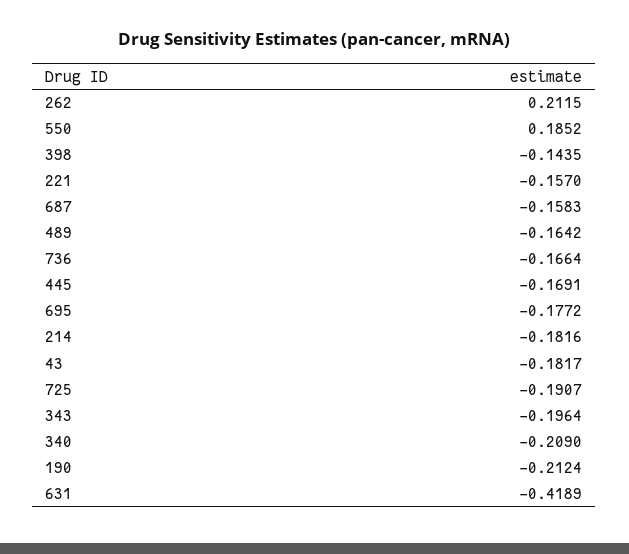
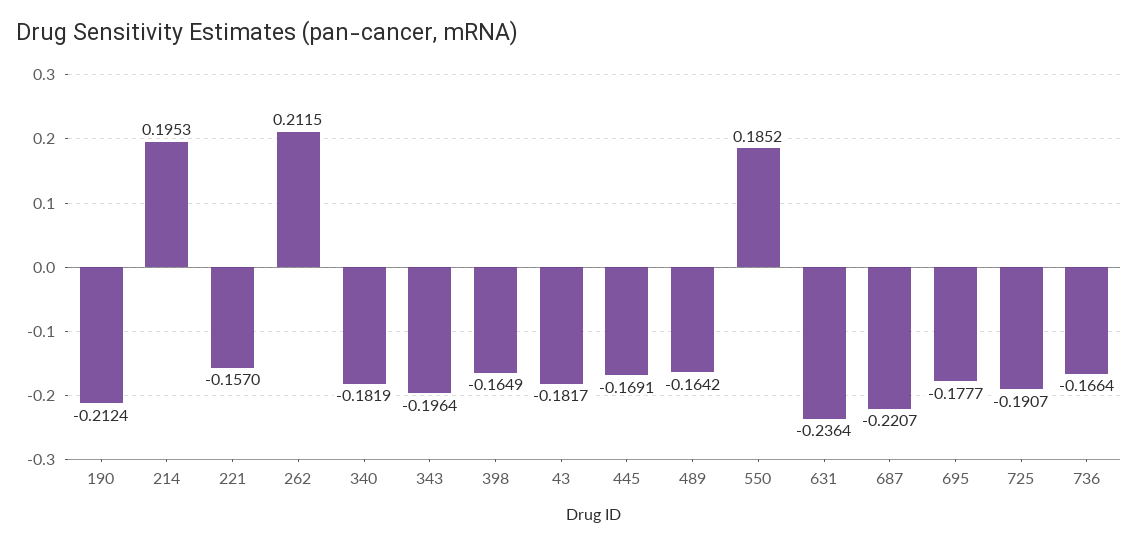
  {
    "262": 0.2115,
    "550": 0.1852,
-   "398": -0.1435,
+   "398": -0.1649,
    "221": -0.157,
-   "687": -0.1583,
+   "687": -0.2207,
    "489": -0.1642,
    "736": -0.1664,
    "445": -0.1691,
-   "695": -0.1772,
+   "695": -0.1777,
-   "214": -0.1816,
+   "214": 0.1953,
    "43": -0.1817,
    "725": -0.1907,
    "343": -0.1964,
-   "340": -0.209,
+   "340": -0.1819,
    "190": -0.2124,
-   "631": -0.4189
+   "631": -0.2364
  }

